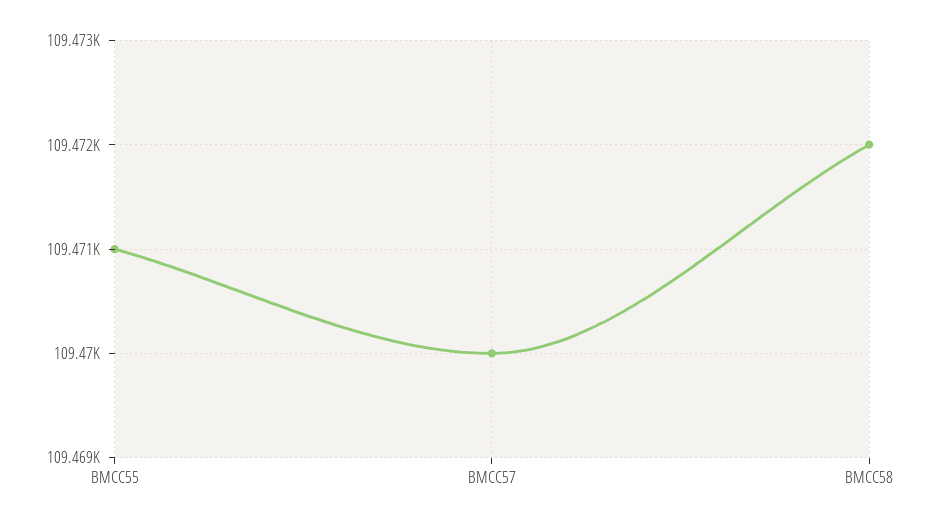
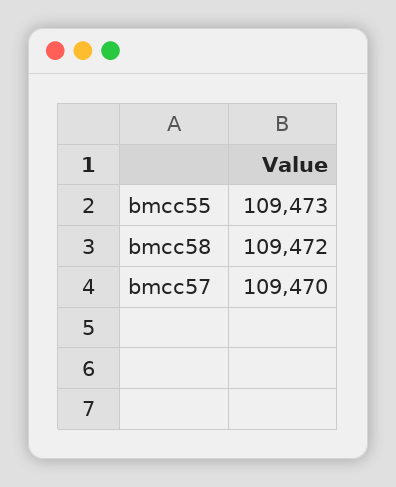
  {
-   "BMCC55": 109471,
+   "BMCC55": 109473,
    "BMCC57": 109470,
    "BMCC58": 109472
  }

